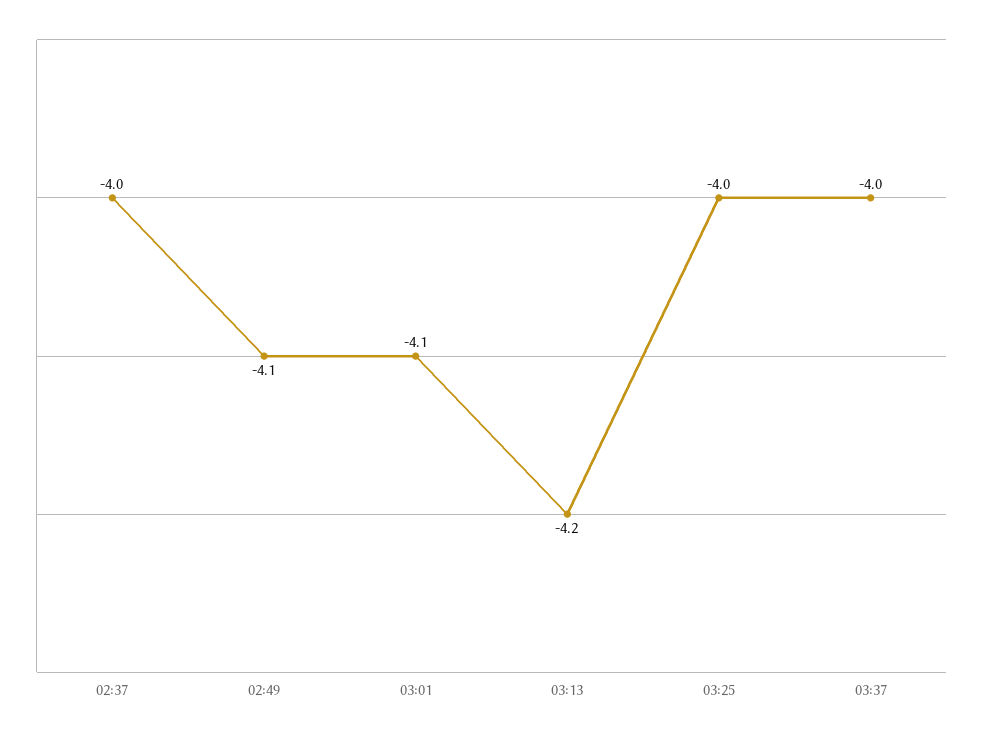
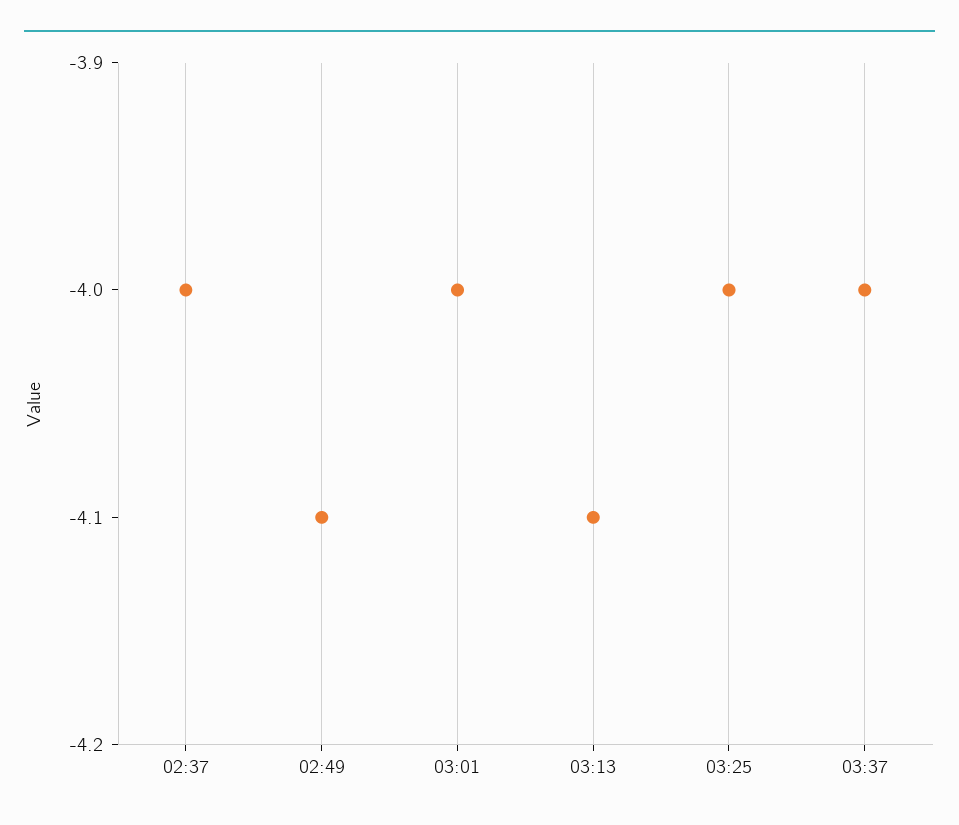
  {
    "02:37": -4,
    "02:49": -4.1,
-   "03:01": -4.1,
+   "03:01": -4,
-   "03:13": -4.2,
+   "03:13": -4.1,
    "03:25": -4,
    "03:37": -4
  }

